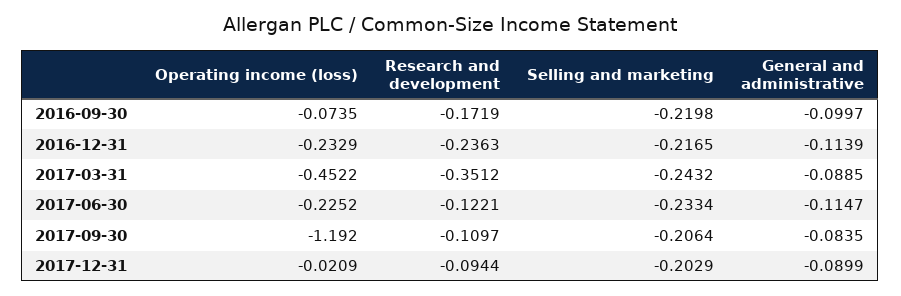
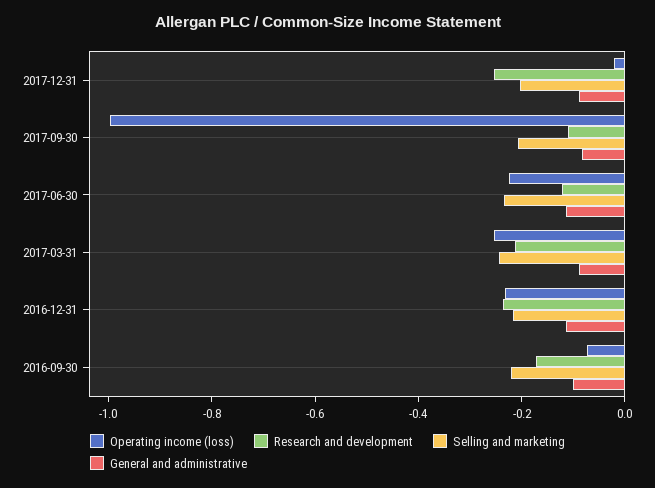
  {
    "Operating income (loss)": {
      "2016-09-30": -0.0735,
      "2016-12-31": -0.2329,
-     "2017-03-31": -0.4522,
+     "2017-03-31": -0.25,
      "2017-06-30": -0.2252,
-     "2017-09-30": -1.192,
+     "2017-09-30": -1,
      "2017-12-31": -0.0209
    },
    "Research and development": {
      "2016-09-30": -0.1719,
      "2016-12-31": -0.2363,
-     "2017-03-31": -0.3512,
+     "2017-03-31": -0.2,
      "2017-06-30": -0.1221,
      "2017-09-30": -0.1097,
-     "2017-12-31": -0.0944
+     "2017-12-31": -0.25
    },
    "Selling and marketing": {
      "2016-09-30": -0.2198,
      "2016-12-31": -0.2165,
      "2017-03-31": -0.2432,
      "2017-06-30": -0.2334,
      "2017-09-30": -0.2064,
      "2017-12-31": -0.2029
    },
    "General and administrative": {
      "2016-09-30": -0.0997,
      "2016-12-31": -0.1139,
      "2017-03-31": -0.0885,
      "2017-06-30": -0.1147,
      "2017-09-30": -0.0835,
      "2017-12-31": -0.0899
    }
  }

